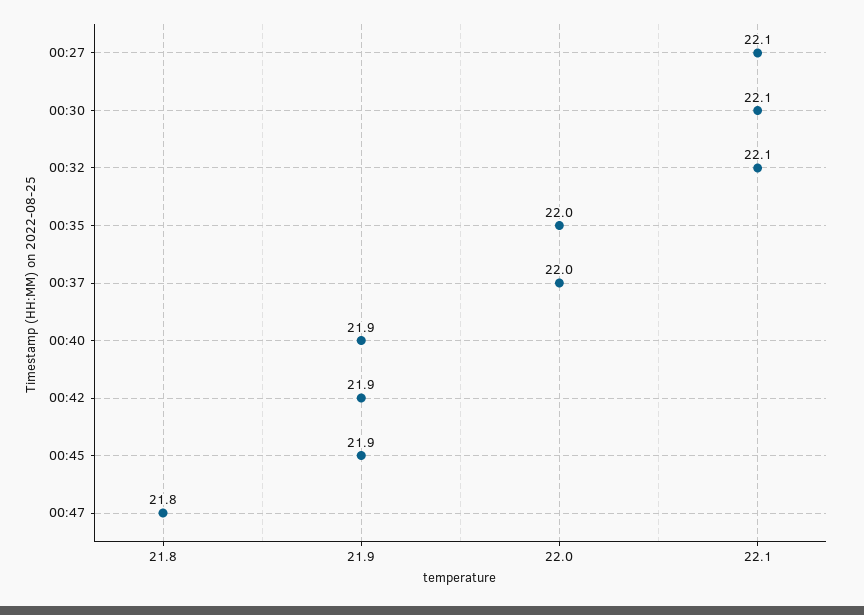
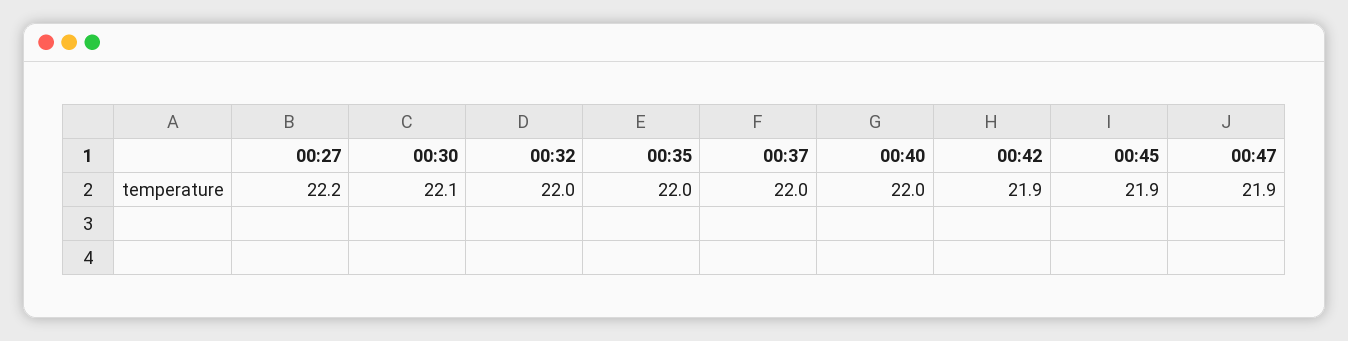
  {
-   "00:27": 22.1,
+   "00:27": 22.2,
    "00:30": 22.1,
-   "00:32": 22.1,
+   "00:32": 22,
    "00:35": 22,
    "00:37": 22,
-   "00:40": 21.9,
+   "00:40": 22,
    "00:42": 21.9,
    "00:45": 21.9,
-   "00:47": 21.8
+   "00:47": 21.9
  }

